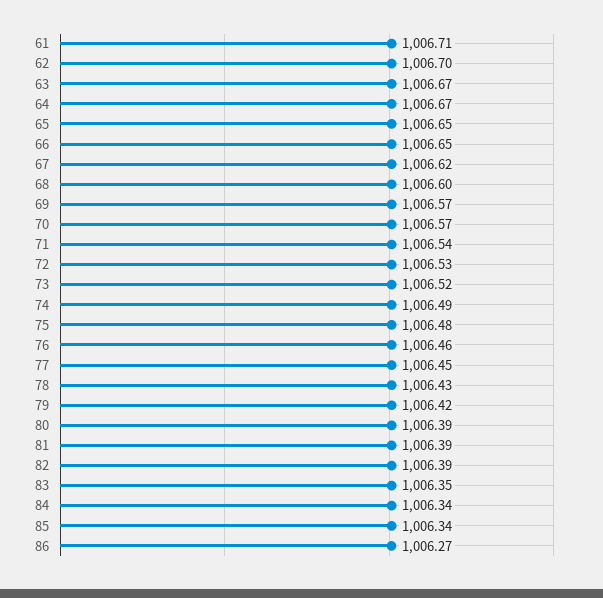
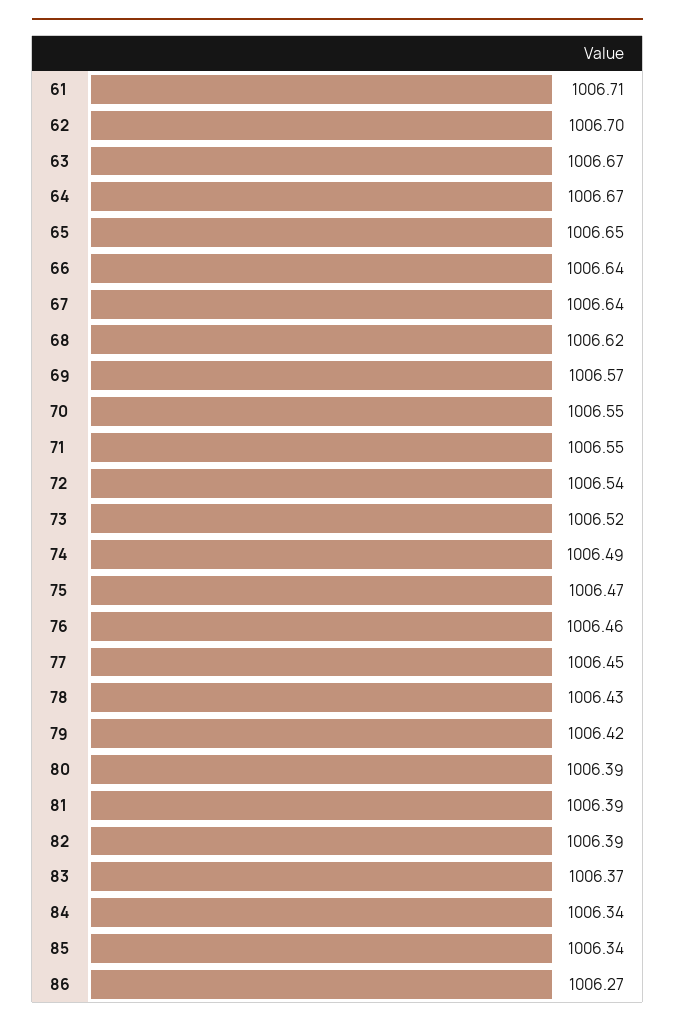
  {
    "61": 1006.71,
    "62": 1006.7,
    "63": 1006.67,
    "64": 1006.67,
    "65": 1006.65,
-   "66": 1006.65,
+   "66": 1006.64,
-   "67": 1006.62,
+   "67": 1006.64,
-   "68": 1006.6,
+   "68": 1006.62,
    "69": 1006.57,
-   "70": 1006.57,
+   "70": 1006.55,
-   "71": 1006.54,
+   "71": 1006.55,
-   "72": 1006.53,
+   "72": 1006.54,
    "73": 1006.52,
    "74": 1006.49,
-   "75": 1006.48,
+   "75": 1006.47,
    "76": 1006.46,
    "77": 1006.45,
    "78": 1006.43,
    "79": 1006.42,
    "80": 1006.39,
    "81": 1006.39,
    "82": 1006.39,
-   "83": 1006.35,
+   "83": 1006.37,
    "84": 1006.34,
    "85": 1006.34,
    "86": 1006.27
  }

